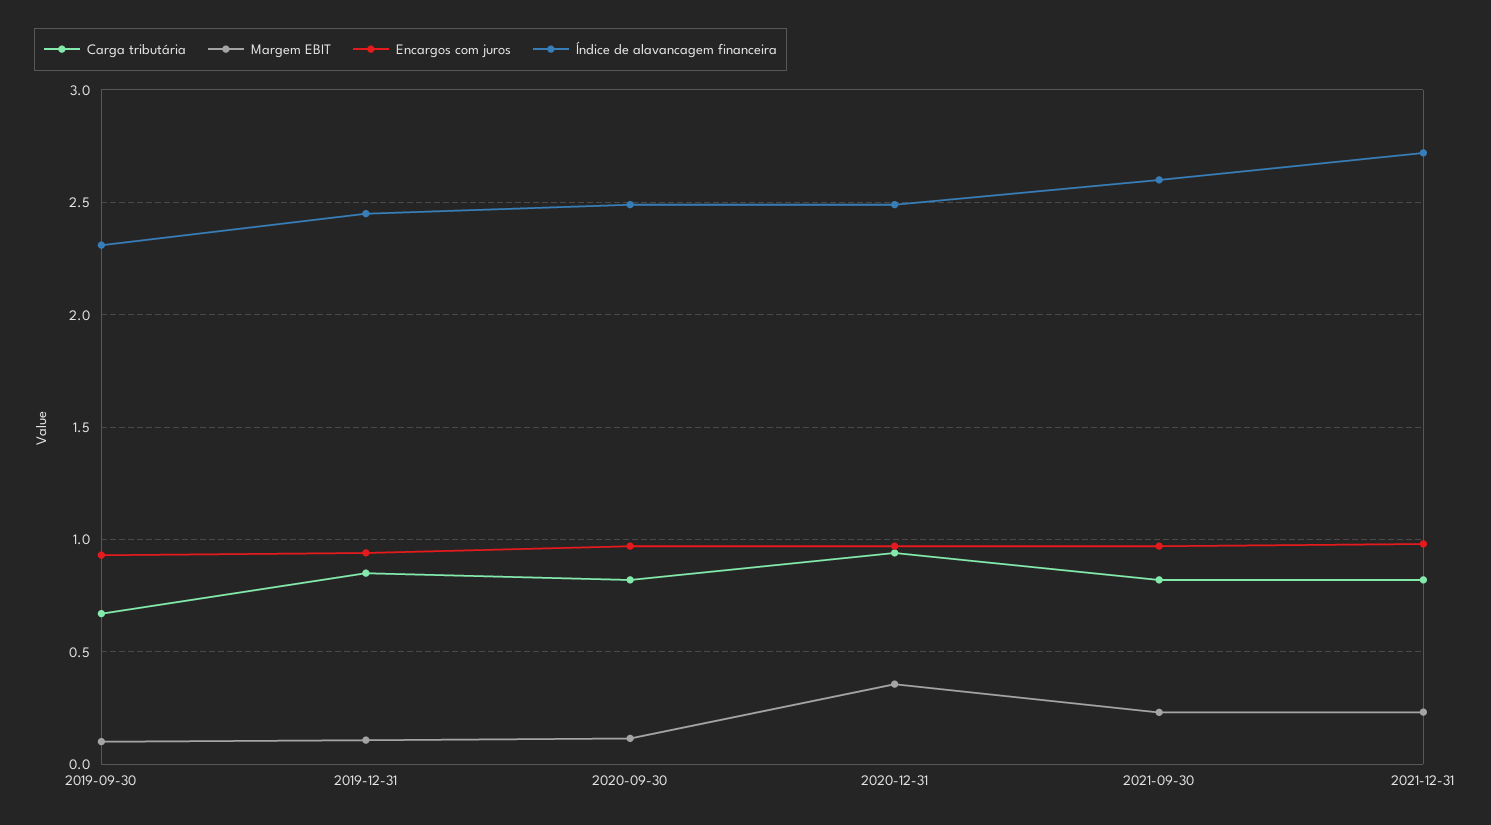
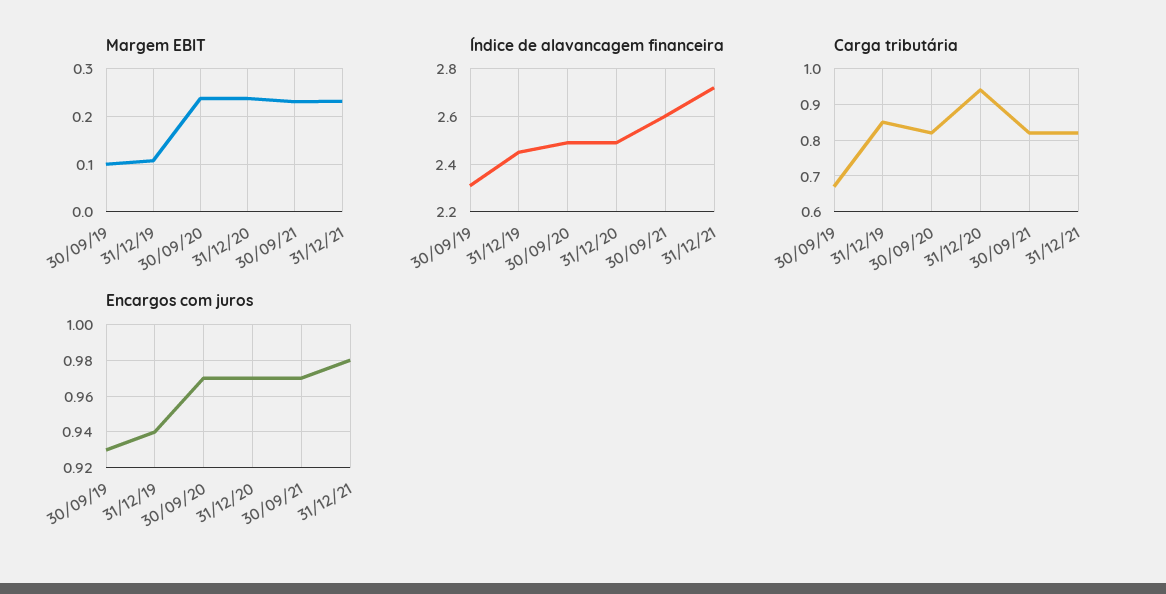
  {
    "Carga tributária": {
      "2019-09-30": 0.65,
      "2019-12-31": 0.85,
      "2020-09-30": 0.8,
      "2020-12-31": 0.95,
      "2021-09-30": 0.8,
      "2021-12-31": 0.8
    },
    "Margem EBIT": {
      "2019-09-30": 0.1,
      "2019-12-31": 0.1,
-     "2020-09-30": 0.1,
+     "2020-09-30": 0.24,
-     "2020-12-31": 0.35,
+     "2020-12-31": 0.24,
      "2021-09-30": 0.24,
      "2021-12-31": 0.24
    },
    "Encargos com juros": {
      "2019-09-30": 0.93,
      "2019-12-31": 0.94,
      "2020-09-30": 0.97,
      "2020-12-31": 0.97,
      "2021-09-30": 0.97,
      "2021-12-31": 0.98
    },
    "Índice de alavancagem financeira": {
      "2019-09-30": 2.3,
      "2019-12-31": 2.45,
      "2020-09-30": 2.5,
      "2020-12-31": 2.5,
      "2021-09-30": 2.6,
      "2021-12-31": 2.7
    }
  }

